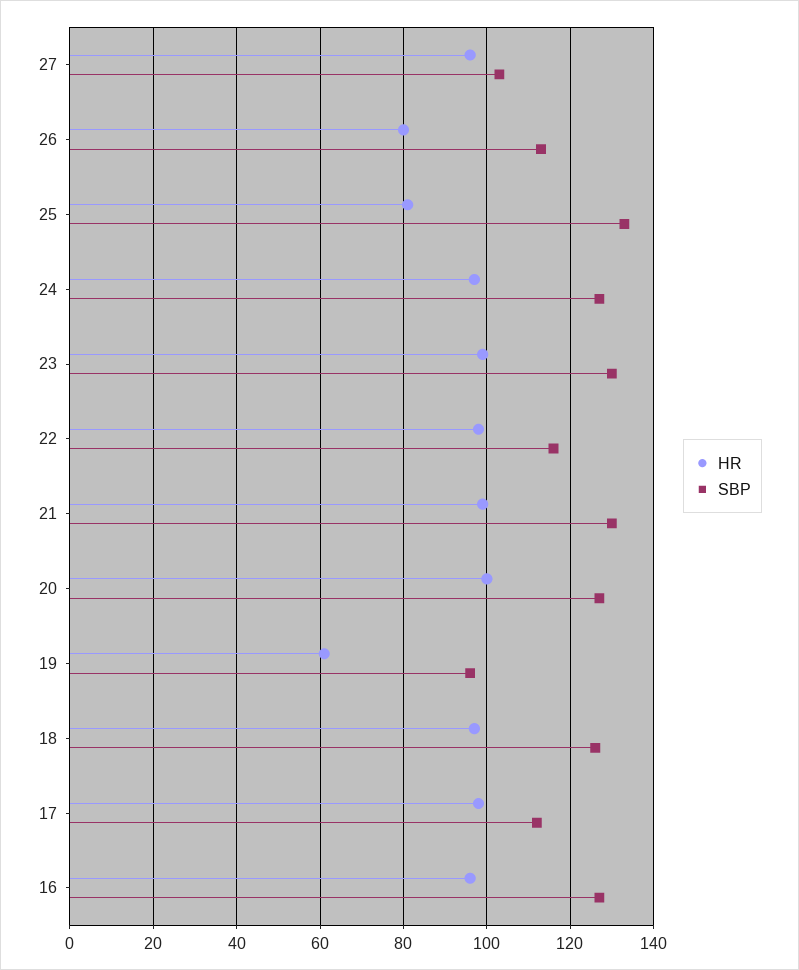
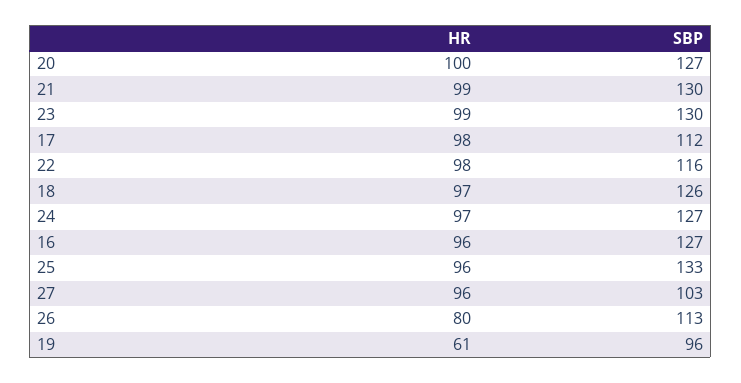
  {
    "HR": {
      "27": 96,
      "26": 80,
-     "25": 80,
+     "25": 96,
      "24": 97,
      "23": 99,
      "22": 98,
      "21": 99,
      "20": 100,
      "19": 61,
      "18": 97,
      "17": 98,
      "16": 96
    },
    "SBP": {
      "27": 103,
      "26": 113,
      "25": 133,
      "24": 127,
      "23": 130,
      "22": 116,
      "21": 130,
      "20": 127,
      "19": 96,
      "18": 126,
      "17": 112,
      "16": 127
    }
  }

